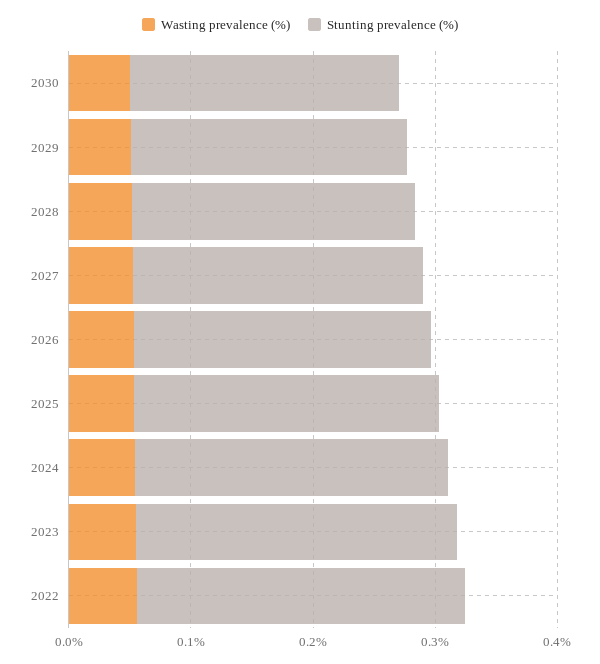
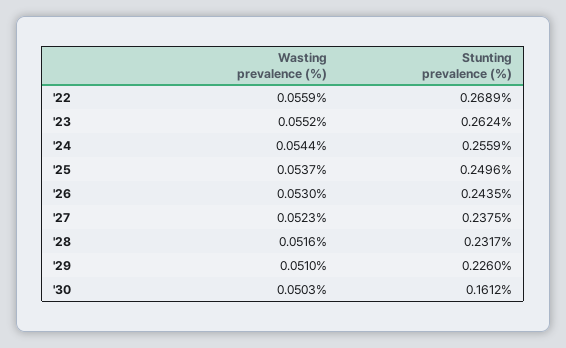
  {
    "Wasting prevalence (%)": {
      "2030": 0.0503,
      "2029": 0.051,
      "2028": 0.0516,
      "2027": 0.0523,
      "2026": 0.053,
      "2025": 0.0537,
      "2024": 0.0544,
      "2023": 0.0552,
      "2022": 0.0559
    },
    "Stunting prevalence (%)": {
-     "2030": 0.22,
+     "2030": 0.1612,
      "2029": 0.226,
      "2028": 0.2317,
      "2027": 0.2375,
      "2026": 0.2435,
      "2025": 0.2496,
      "2024": 0.2559,
      "2023": 0.2624,
      "2022": 0.2689
    }
  }

